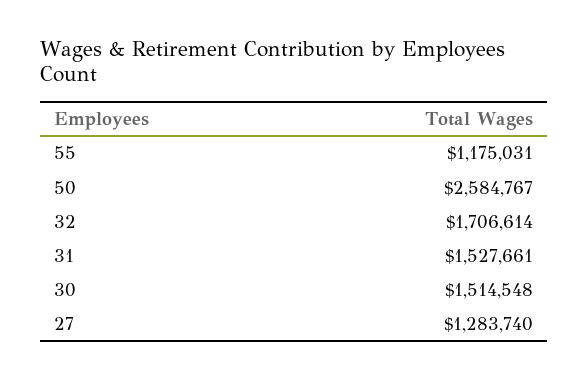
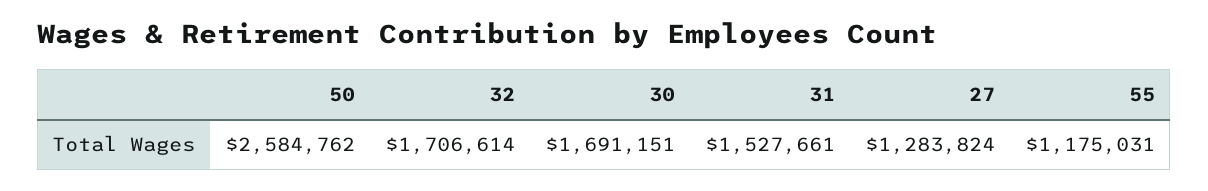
  {
    "55": 1175031,
-   "50": 2584767,
+   "50": 2584762,
    "32": 1706614,
    "31": 1527661,
-   "30": 1514548,
+   "30": 1691151,
-   "27": 1283740
+   "27": 1283824
  }

